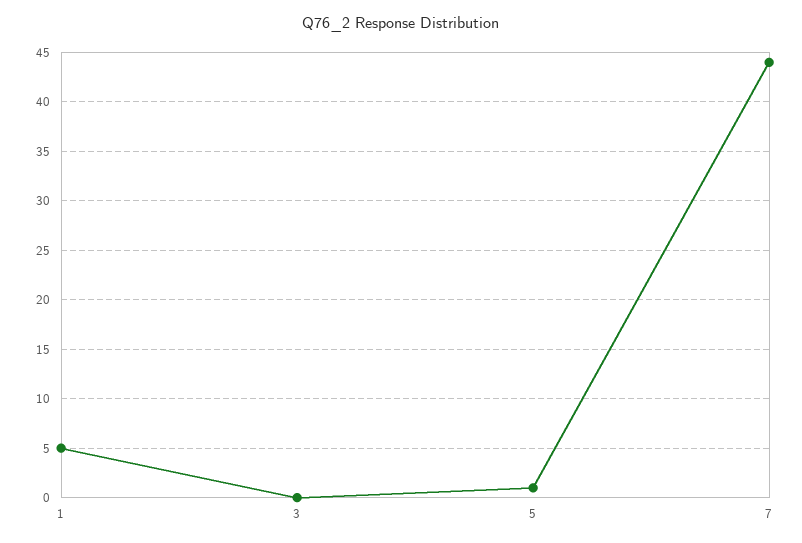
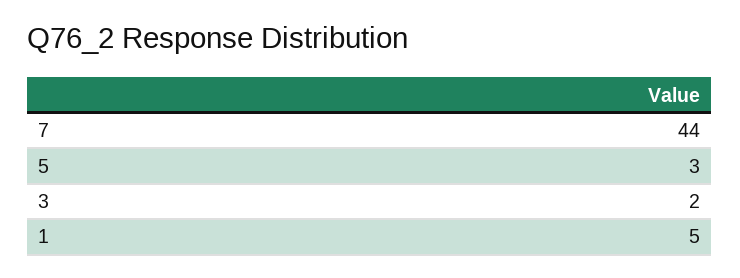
  {
    "1": 5,
-   "3": 0,
+   "3": 2,
-   "5": 1,
+   "5": 3,
    "7": 44
  }

